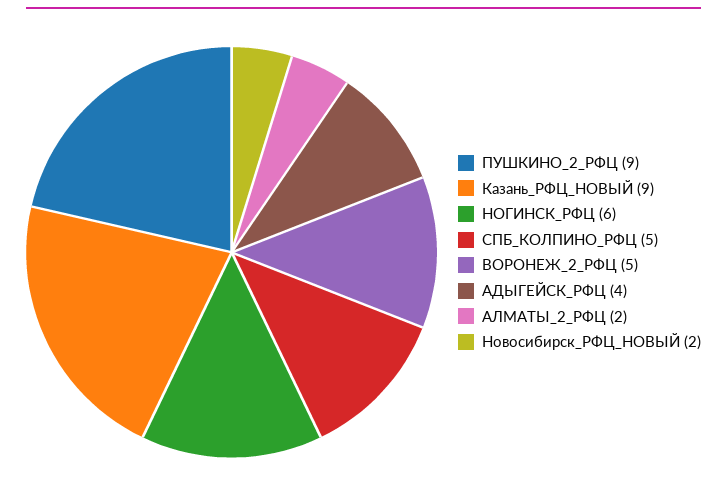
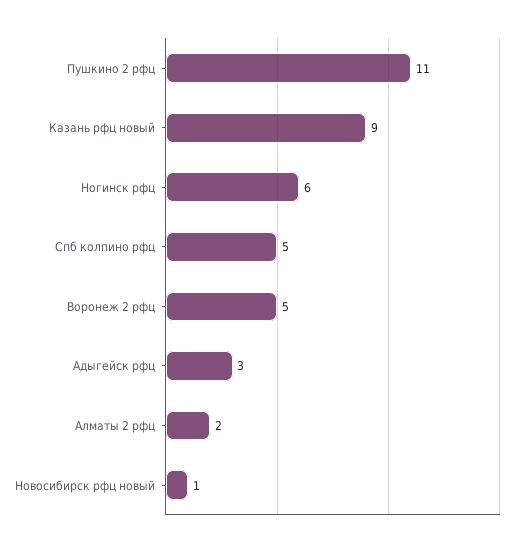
  {
-   "ПУШКИНО_2_РФЦ": 9,
+   "ПУШКИНО_2_РФЦ": 11,
    "Казань_РФЦ_НОВЫЙ": 9,
    "НОГИНСК_РФЦ": 6,
    "СПБ_КОЛПИНО_РФЦ": 5,
    "ВОРОНЕЖ_2_РФЦ": 5,
-   "АДЫГЕЙСК_РФЦ": 4,
+   "АДЫГЕЙСК_РФЦ": 3,
    "АЛМАТЫ_2_РФЦ": 2,
-   "Новосибирск_РФЦ_НОВЫЙ": 2
+   "Новосибирск_РФЦ_НОВЫЙ": 1
  }

